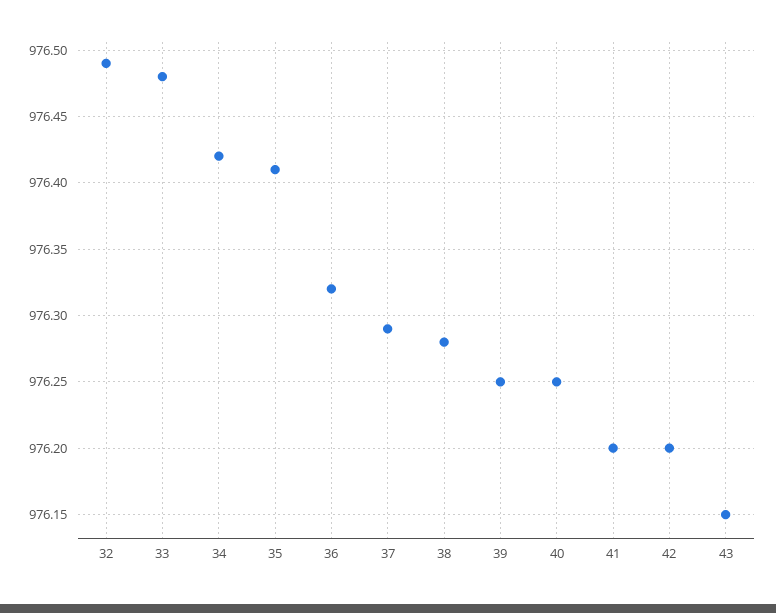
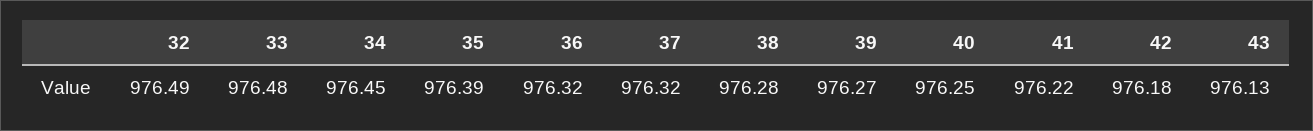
  {
    "32": 976.49,
    "33": 976.48,
-   "34": 976.42,
+   "34": 976.45,
-   "35": 976.41,
+   "35": 976.39,
    "36": 976.32,
-   "37": 976.29,
+   "37": 976.32,
    "38": 976.28,
-   "39": 976.25,
+   "39": 976.27,
    "40": 976.25,
-   "41": 976.2,
+   "41": 976.22,
-   "42": 976.2,
+   "42": 976.18,
-   "43": 976.15
+   "43": 976.13
  }

